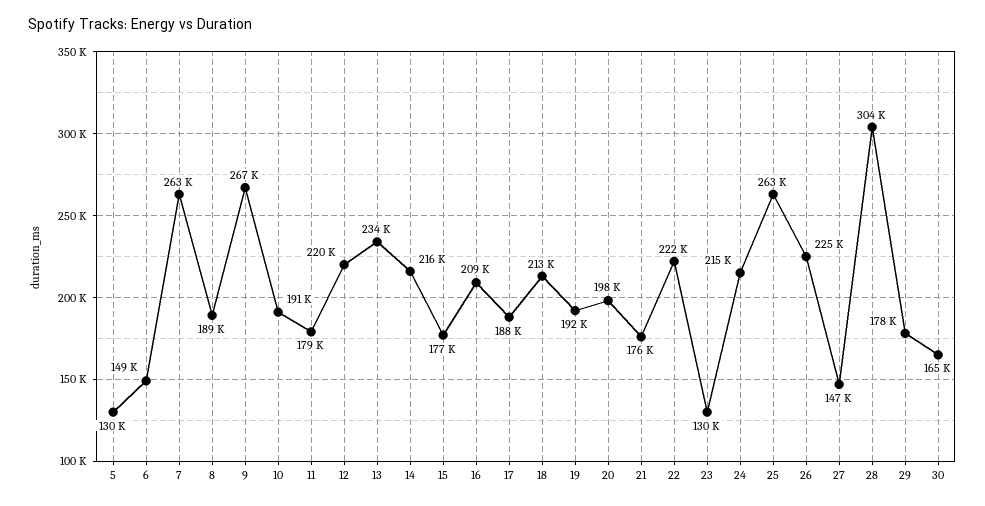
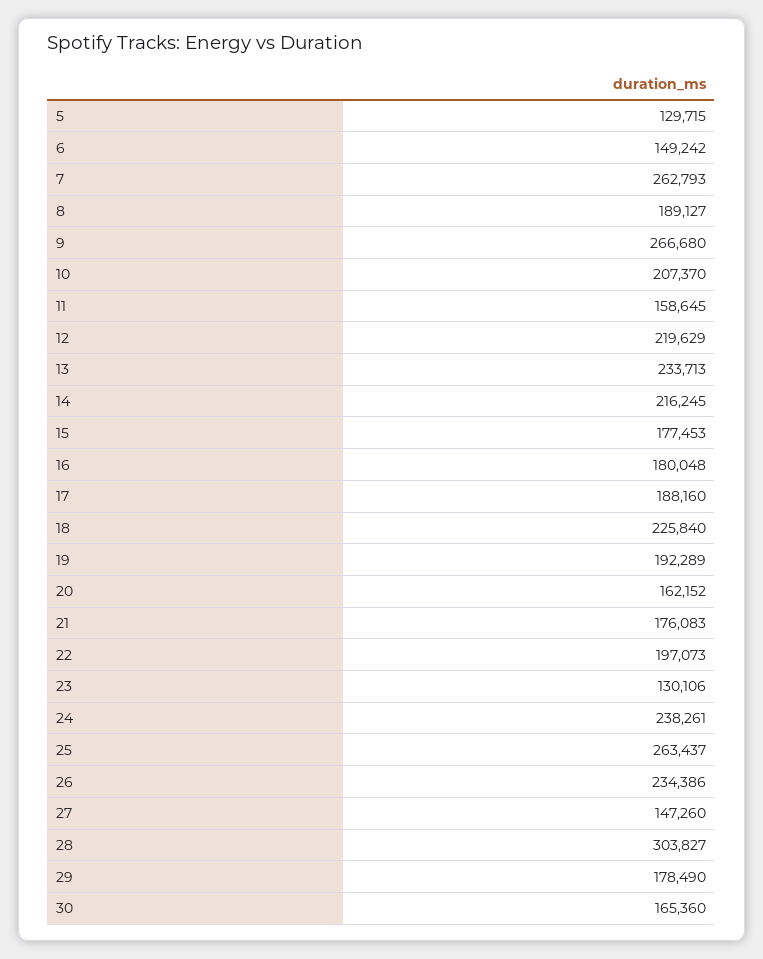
  {
    "5": 129715,
    "6": 149242,
    "7": 262793,
    "8": 189127,
    "9": 266680,
-   "10": 191000,
+   "10": 207370,
-   "11": 179000,
+   "11": 158645,
    "12": 219629,
    "13": 233713,
    "14": 216245,
    "15": 177453,
-   "16": 209000,
+   "16": 180048,
    "17": 188160,
-   "18": 213000,
+   "18": 225840,
    "19": 192289,
-   "20": 198000,
+   "20": 162152,
    "21": 176083,
-   "22": 222000,
+   "22": 197073,
    "23": 130106,
-   "24": 215000,
+   "24": 238261,
    "25": 263437,
-   "26": 225000,
+   "26": 234386,
    "27": 147260,
    "28": 303827,
    "29": 178490,
    "30": 165360
  }

